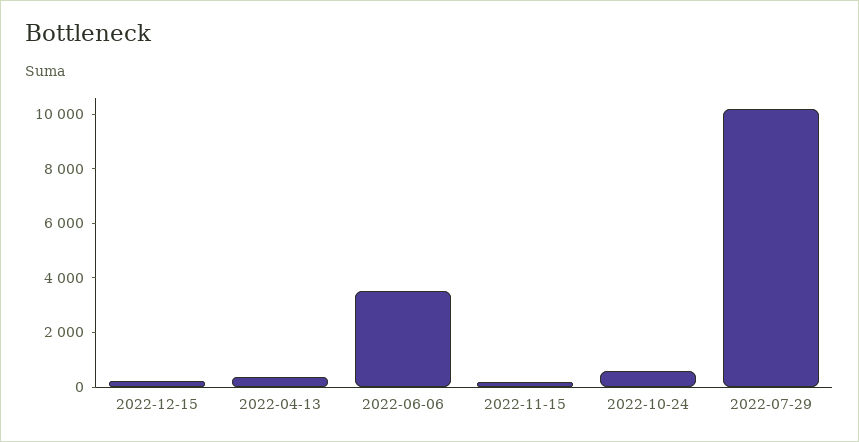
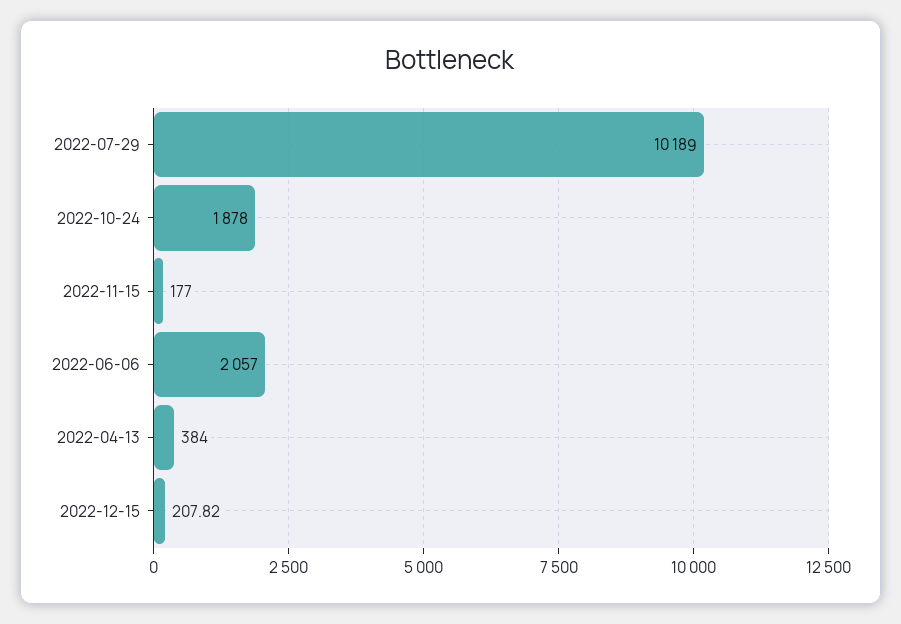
  {
    "2022-12-15": 207.82,
    "2022-04-13": 384,
-   "2022-06-06": 3500,
+   "2022-06-06": 2057,
    "2022-11-15": 177,
-   "2022-10-24": 500,
+   "2022-10-24": 1878,
    "2022-07-29": 10189
  }

